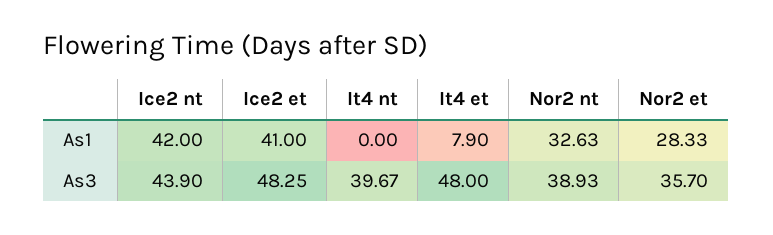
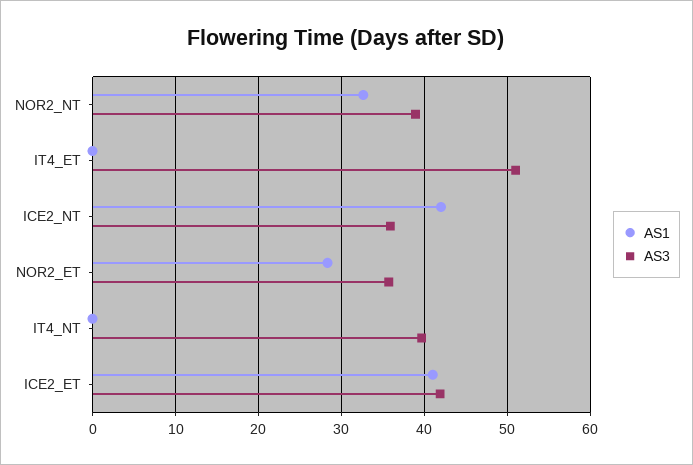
  {
    "As1": {
      "Ice2 nt": 42,
      "Ice2 et": 41,
      "It4 nt": 0,
-     "It4 et": 7.9,
+     "It4 et": 0,
      "Nor2 nt": 32.63,
      "Nor2 et": 28.33
    },
    "As3": {
-     "Ice2 nt": 43.9,
+     "Ice2 nt": 36,
-     "Ice2 et": 48.25,
+     "Ice2 et": 42,
      "It4 nt": 39.67,
-     "It4 et": 48,
+     "It4 et": 51,
      "Nor2 nt": 38.93,
      "Nor2 et": 35.7
    }
  }

